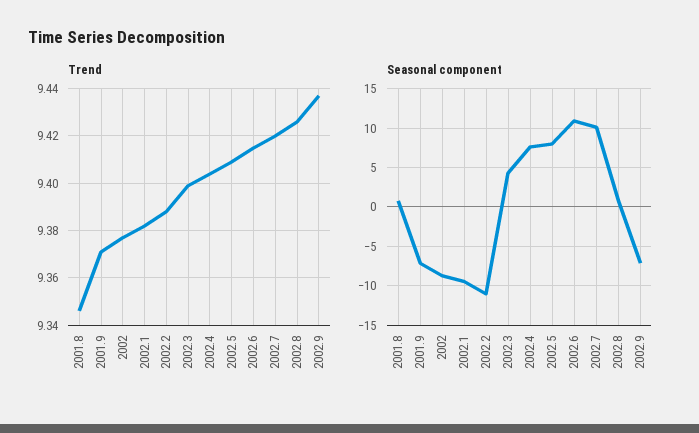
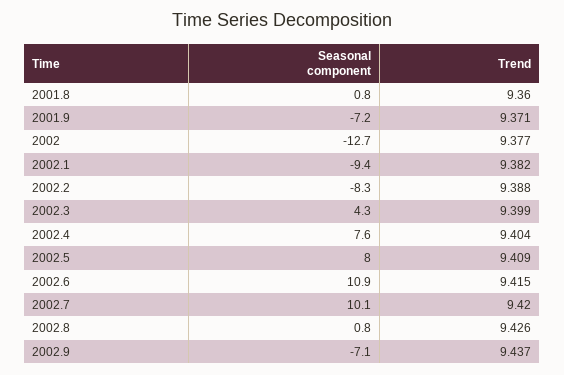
  {
    "Trend": {
-     "2001.8": 9.345,
+     "2001.8": 9.36,
      "2001.9": 9.371,
      "2002": 9.377,
      "2002.1": 9.382,
      "2002.2": 9.388,
      "2002.3": 9.399,
      "2002.4": 9.404,
      "2002.5": 9.409,
      "2002.6": 9.415,
      "2002.7": 9.42,
      "2002.8": 9.426,
      "2002.9": 9.437
    },
    "Seasonal component": {
      "2001.8": 0.8,
      "2001.9": -7.2,
-     "2002": -9,
+     "2002": -12.7,
      "2002.1": -9.4,
-     "2002.2": -11,
+     "2002.2": -8.3,
      "2002.3": 4.3,
      "2002.4": 7.6,
      "2002.5": 8,
      "2002.6": 10.9,
      "2002.7": 10.1,
      "2002.8": 0.8,
      "2002.9": -7.1
    }
  }

